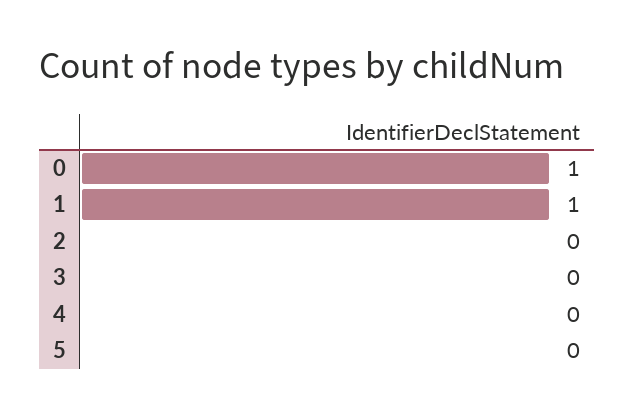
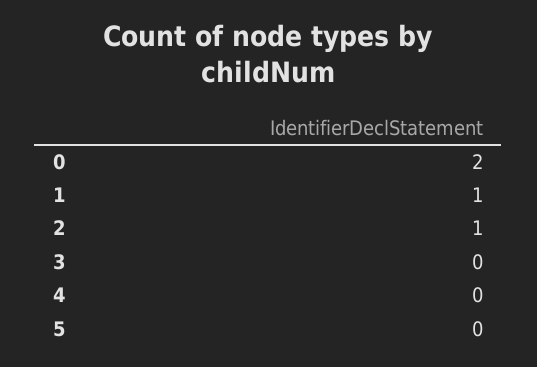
  {
-   "0": 1,
+   "0": 2,
    "1": 1,
-   "2": 0,
+   "2": 1,
    "3": 0,
    "4": 0,
    "5": 0
  }

